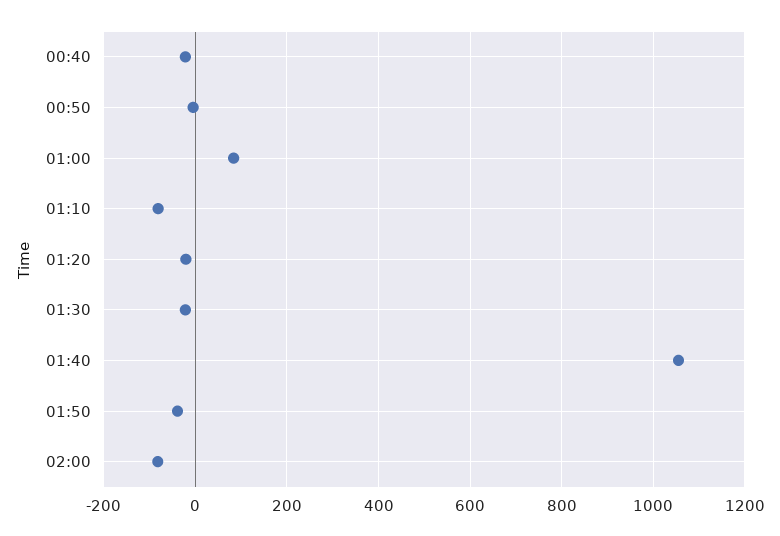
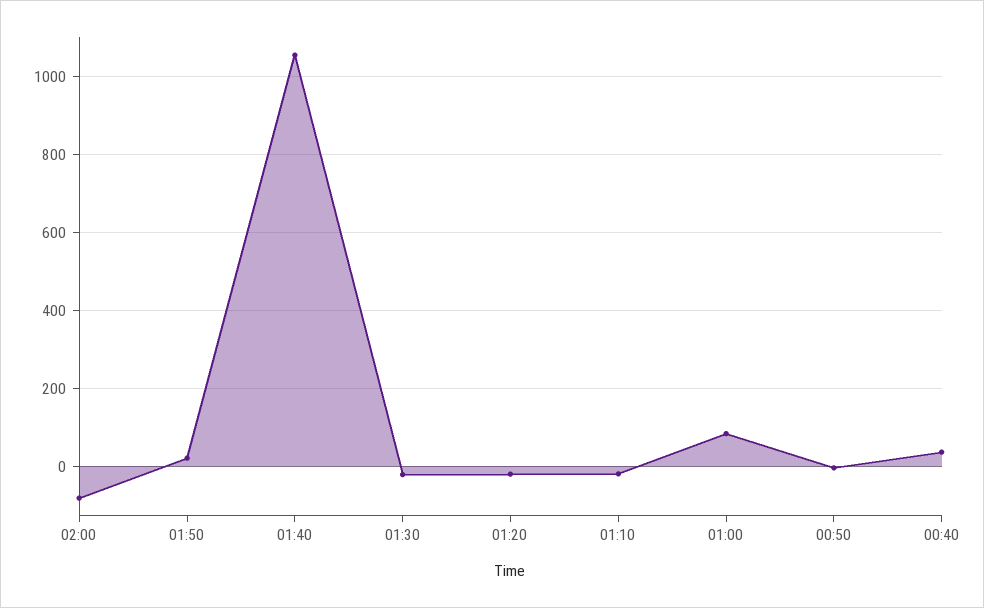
  {
-   "00:40": -20,
+   "00:40": 40,
    "00:50": 0,
    "01:00": 80,
-   "01:10": -80,
+   "01:10": -20,
    "01:20": -20,
    "01:30": -20,
    "01:40": 1060,
-   "01:50": -40,
+   "01:50": 20,
    "02:00": -80
  }

